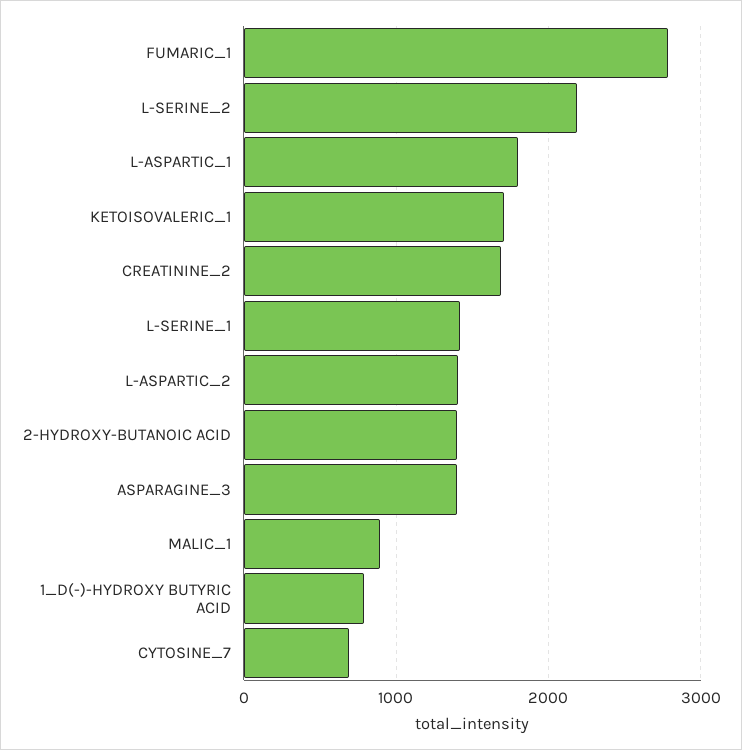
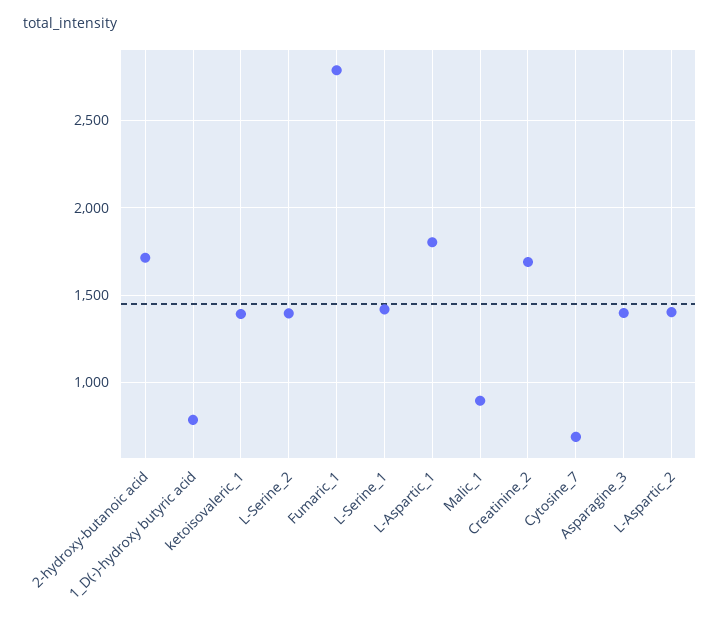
  {
    "FUMARIC_1": 2800,
-   "L-SERINE_2": 2200,
+   "L-SERINE_2": 1400,
    "L-ASPARTIC_1": 1800,
-   "KETOISOVALERIC_1": 1700,
+   "KETOISOVALERIC_1": 1400,
    "CREATININE_2": 1700,
    "L-SERINE_1": 1400,
    "L-ASPARTIC_2": 1400,
-   "2-HYDROXY-BUTANOIC ACID": 1400,
+   "2-HYDROXY-BUTANOIC ACID": 1700,
    "ASPARAGINE_3": 1400,
    "MALIC_1": 900,
    "1_D(-)-HYDROXY BUTYRIC ACID": 800,
    "CYTOSINE_7": 700
  }

